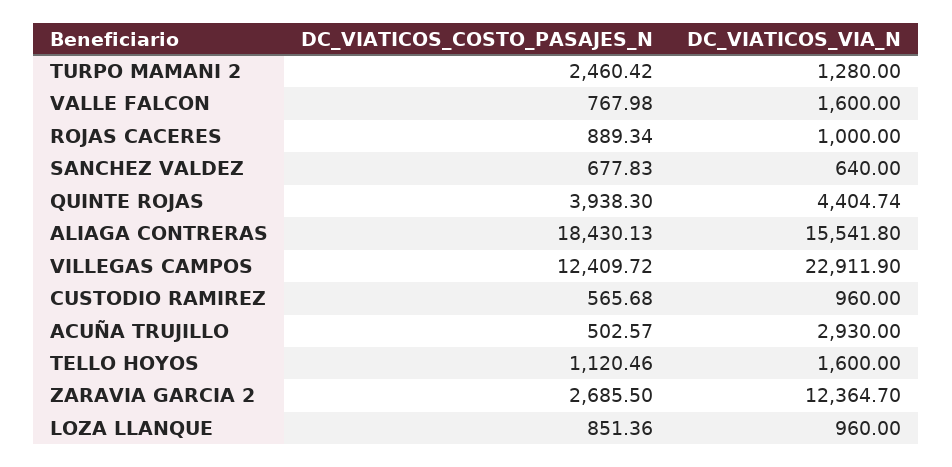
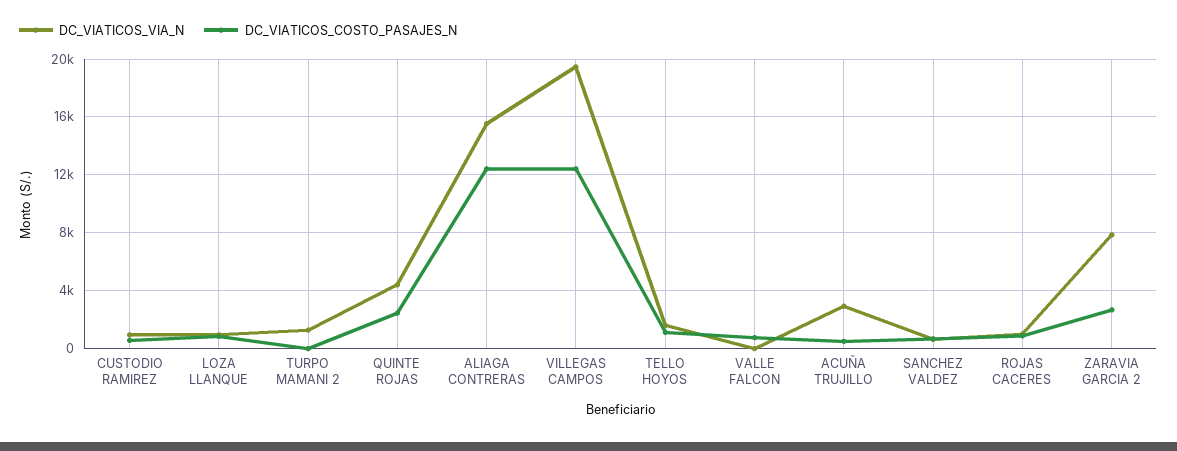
  {
    "DC_VIATICOS_COSTO_PASAJES_N": {
-     "TURPO MAMANI 2": 2460.42,
+     "TURPO MAMANI 2": 0,
      "VALLE FALCON": 767.98,
      "ROJAS CACERES": 889.34,
      "SANCHEZ VALDEZ": 677.83,
-     "QUINTE ROJAS": 3938.3,
+     "QUINTE ROJAS": 2500,
-     "ALIAGA CONTRERAS": 18430.13,
+     "ALIAGA CONTRERAS": 12500,
      "VILLEGAS CAMPOS": 12409.72,
      "CUSTODIO RAMIREZ": 565.68,
      "ACUÑA TRUJILLO": 502.57,
      "TELLO HOYOS": 1120.46,
      "ZARAVIA GARCIA 2": 2685.5,
      "LOZA LLANQUE": 851.36
    },
    "DC_VIATICOS_VIA_N": {
      "TURPO MAMANI 2": 1280,
-     "VALLE FALCON": 1600,
+     "VALLE FALCON": 0,
      "ROJAS CACERES": 1000,
      "SANCHEZ VALDEZ": 640,
      "QUINTE ROJAS": 4404.74,
      "ALIAGA CONTRERAS": 15541.8,
-     "VILLEGAS CAMPOS": 22911.9,
+     "VILLEGAS CAMPOS": 19500,
      "CUSTODIO RAMIREZ": 960,
      "ACUÑA TRUJILLO": 2930,
      "TELLO HOYOS": 1600,
-     "ZARAVIA GARCIA 2": 12364.7,
+     "ZARAVIA GARCIA 2": 8000,
      "LOZA LLANQUE": 960
    }
  }

